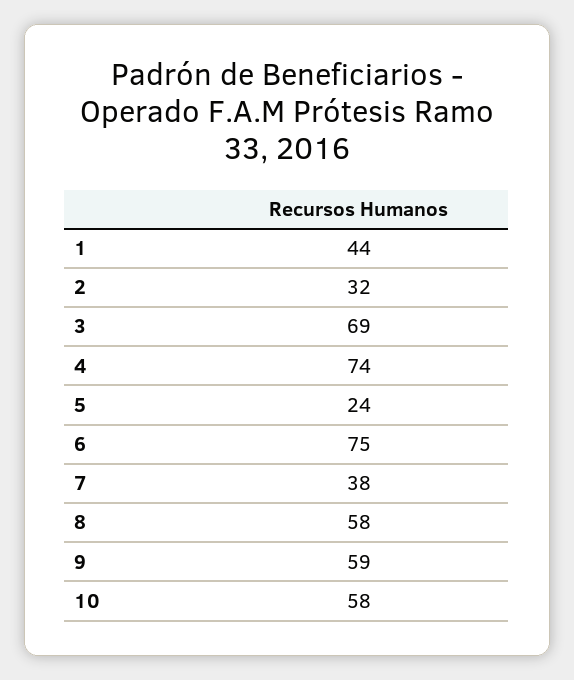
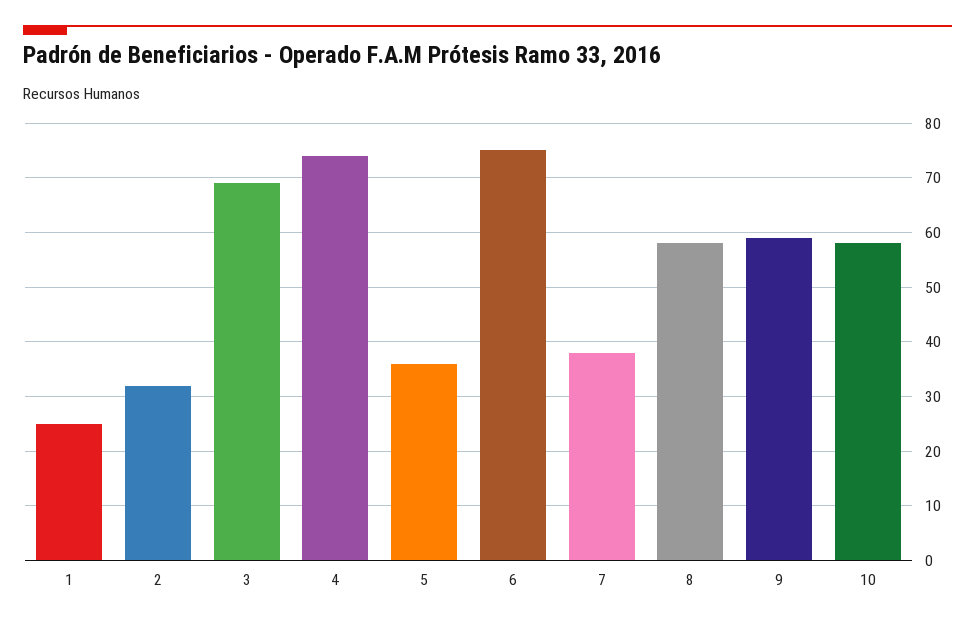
  {
-   "1": 44,
+   "1": 25,
    "2": 32,
    "3": 69,
    "4": 74,
-   "5": 24,
+   "5": 35,
    "6": 75,
    "7": 38,
    "8": 58,
    "9": 59,
    "10": 58
  }

